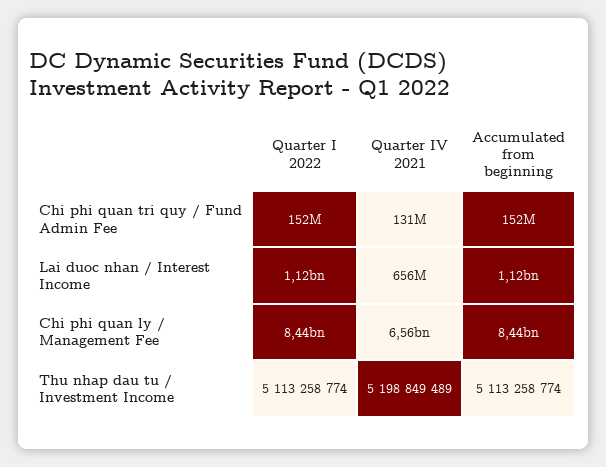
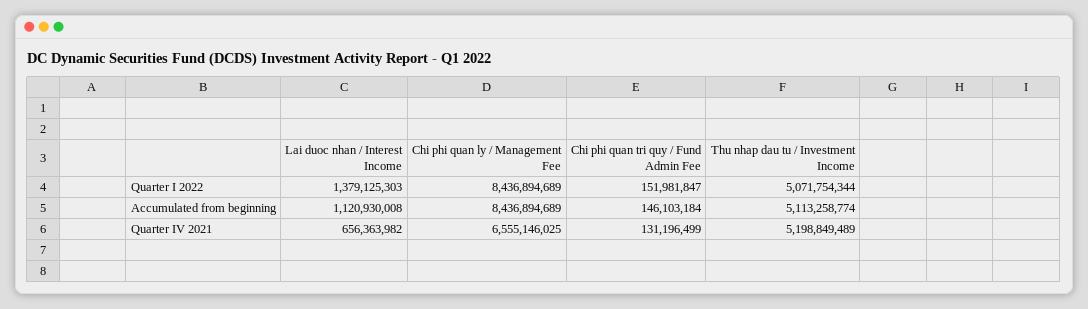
  {
    "Quarter I 2022": {
      "Chi phi quan tri quy / Fund Admin Fee": 151981847,
-     "Lai duoc nhan / Interest Income": 1120000000,
+     "Lai duoc nhan / Interest Income": 1379125303,
      "Chi phi quan ly / Management Fee": 8436894689,
-     "Thu nhap dau tu / Investment Income": 5113258774
+     "Thu nhap dau tu / Investment Income": 5071754344
    },
    "Quarter IV 2021": {
      "Chi phi quan tri quy / Fund Admin Fee": 131196499,
      "Lai duoc nhan / Interest Income": 656363982,
      "Chi phi quan ly / Management Fee": 6555146025,
      "Thu nhap dau tu / Investment Income": 5198849489
    },
    "Accumulated from beginning": {
-     "Chi phi quan tri quy / Fund Admin Fee": 152000000,
+     "Chi phi quan tri quy / Fund Admin Fee": 146103184,
      "Lai duoc nhan / Interest Income": 1120930008,
      "Chi phi quan ly / Management Fee": 8436894689,
      "Thu nhap dau tu / Investment Income": 5113258774
    }
  }

